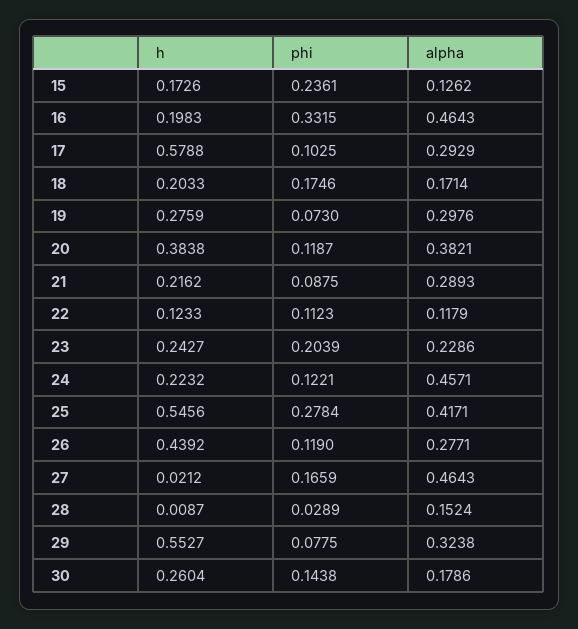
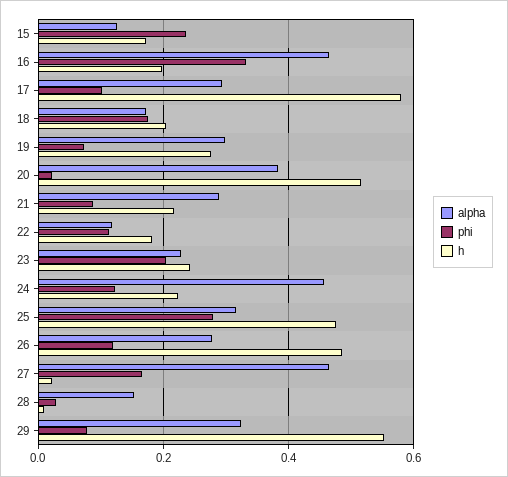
  {
    "h": {
      "15": 0.1726,
      "16": 0.1983,
      "17": 0.5788,
      "18": 0.2033,
      "19": 0.2759,
-     "20": 0.3838,
+     "20": 0.52,
      "21": 0.2162,
-     "22": 0.1233,
+     "22": 0.18,
      "23": 0.2427,
      "24": 0.2232,
-     "25": 0.5456,
+     "25": 0.48,
-     "26": 0.4392,
+     "26": 0.48,
      "27": 0.0212,
      "28": 0.0087,
-     "29": 0.5527,
+     "29": 0.5527
-     "30": 0.2604
    },
    "phi": {
      "15": 0.2361,
      "16": 0.3315,
      "17": 0.1025,
      "18": 0.1746,
      "19": 0.073,
-     "20": 0.1187,
+     "20": 0.02,
      "21": 0.0875,
      "22": 0.1123,
      "23": 0.2039,
      "24": 0.1221,
      "25": 0.2784,
      "26": 0.119,
      "27": 0.1659,
      "28": 0.0289,
-     "29": 0.0775,
+     "29": 0.0775
-     "30": 0.1438
    },
    "alpha": {
      "15": 0.1262,
      "16": 0.4643,
      "17": 0.2929,
      "18": 0.1714,
      "19": 0.2976,
      "20": 0.3821,
      "21": 0.2893,
      "22": 0.1179,
      "23": 0.2286,
      "24": 0.4571,
-     "25": 0.4171,
+     "25": 0.32,
      "26": 0.2771,
      "27": 0.4643,
      "28": 0.1524,
-     "29": 0.3238,
+     "29": 0.3238
-     "30": 0.1786
    }
  }

